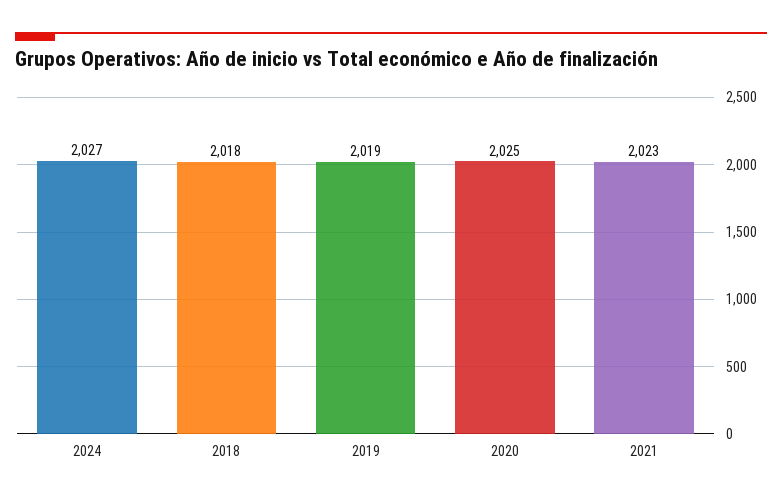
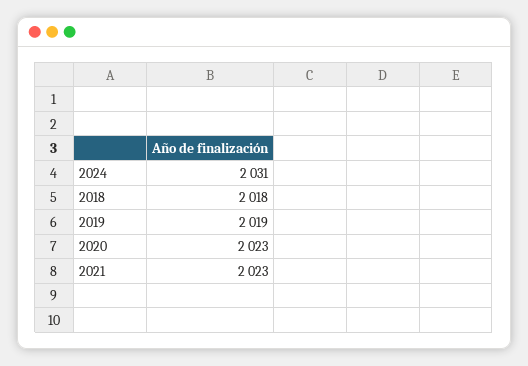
  {
-   "2024": 2027,
+   "2024": 2031,
    "2018": 2018,
    "2019": 2019,
-   "2020": 2025,
+   "2020": 2023,
    "2021": 2023
  }

